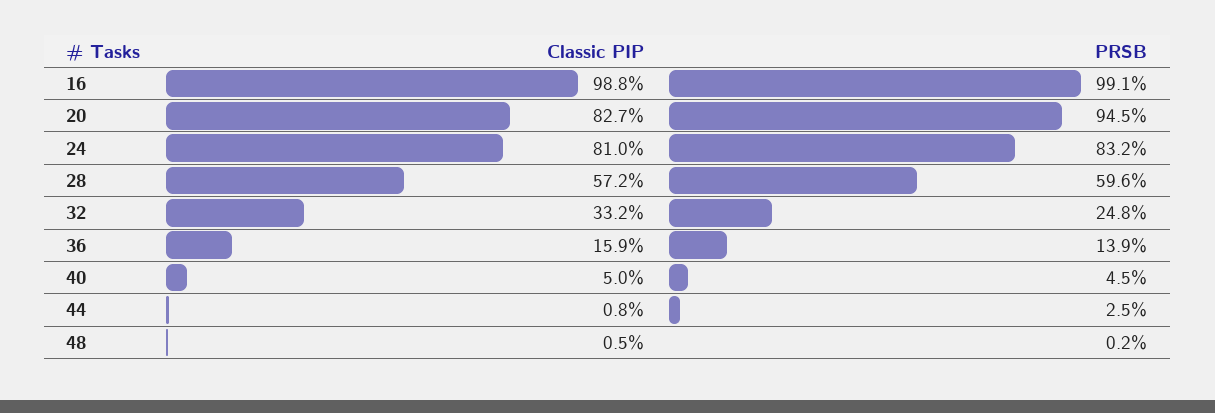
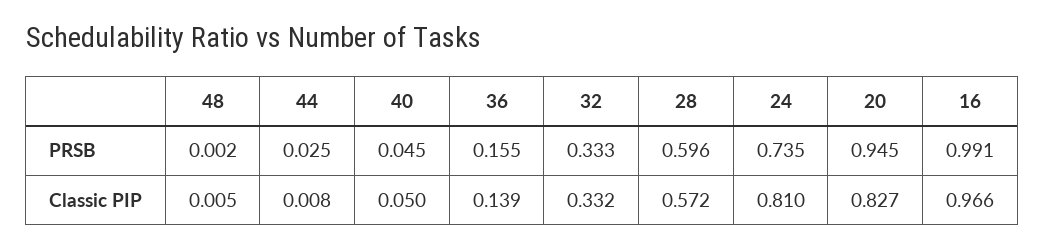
  {
    "Classic PIP": {
-     "16": 0.988,
+     "16": 0.966,
      "20": 0.827,
      "24": 0.81,
      "28": 0.572,
      "32": 0.332,
-     "36": 0.159,
+     "36": 0.139,
      "40": 0.05,
      "44": 0.008,
      "48": 0.005
    },
    "PRSB": {
      "16": 0.991,
      "20": 0.945,
-     "24": 0.832,
+     "24": 0.735,
      "28": 0.596,
-     "32": 0.248,
+     "32": 0.333,
-     "36": 0.139,
+     "36": 0.155,
      "40": 0.045,
      "44": 0.025,
      "48": 0.002
    }
  }

